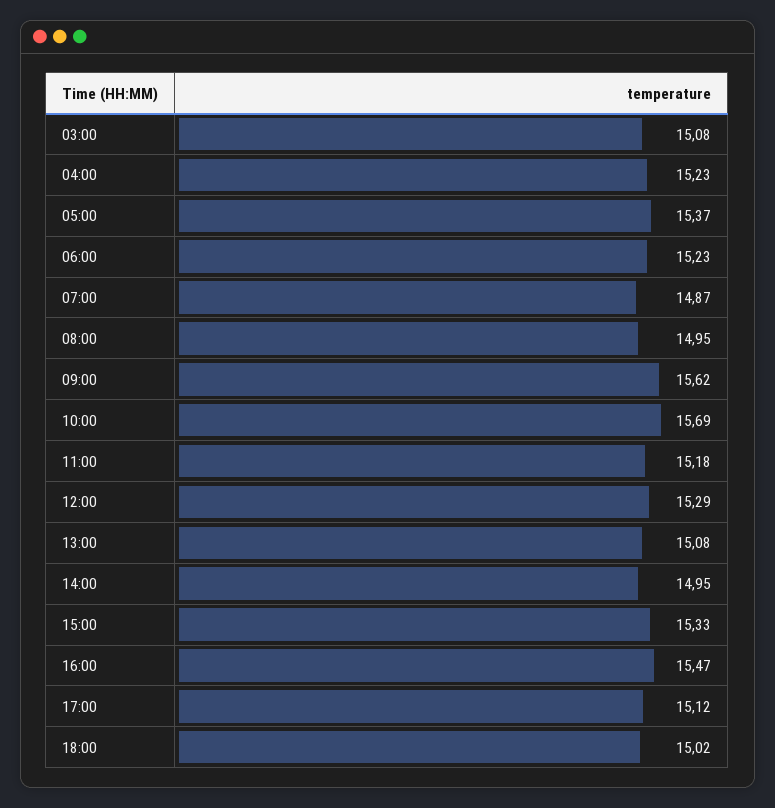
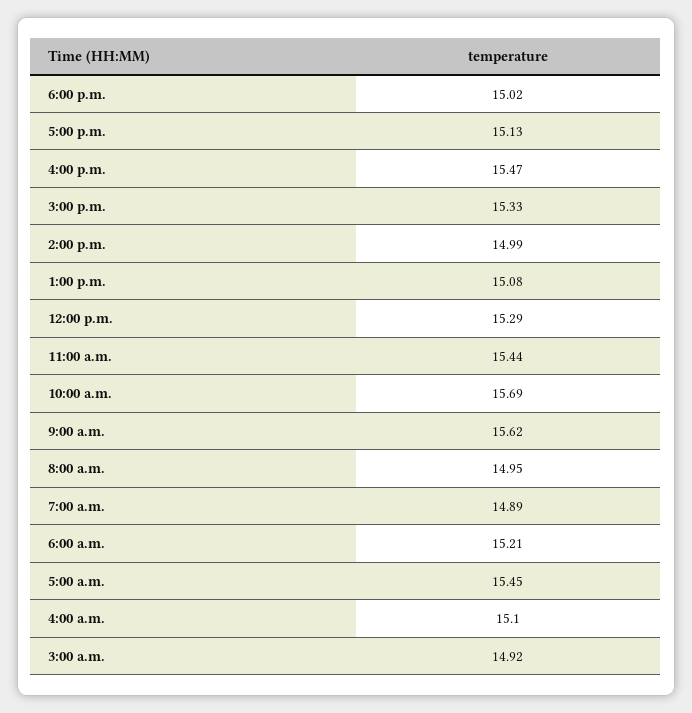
  {
-   "03:00": 15.08,
+   "03:00": 14.92,
-   "04:00": 15.23,
+   "04:00": 15.1,
-   "05:00": 15.37,
+   "05:00": 15.45,
-   "06:00": 15.23,
+   "06:00": 15.21,
-   "07:00": 14.87,
+   "07:00": 14.89,
    "08:00": 14.95,
    "09:00": 15.62,
    "10:00": 15.69,
-   "11:00": 15.18,
+   "11:00": 15.44,
    "12:00": 15.29,
    "13:00": 15.08,
-   "14:00": 14.95,
+   "14:00": 14.99,
    "15:00": 15.33,
    "16:00": 15.47,
-   "17:00": 15.12,
+   "17:00": 15.13,
    "18:00": 15.02
  }

